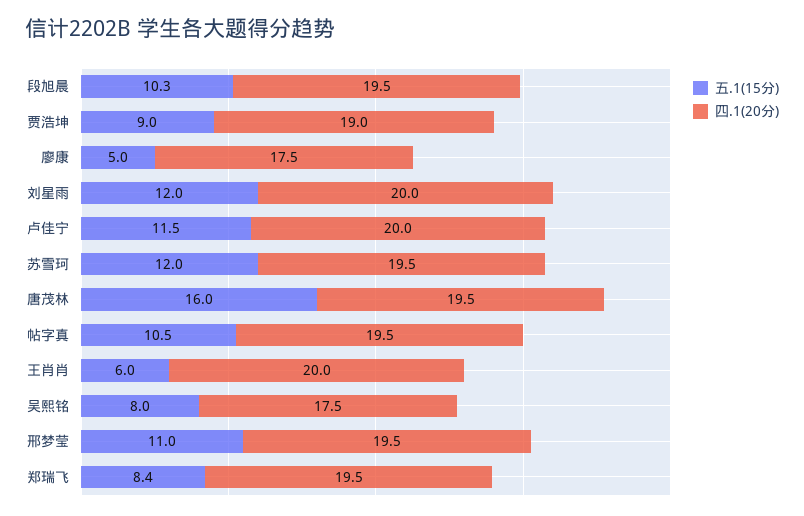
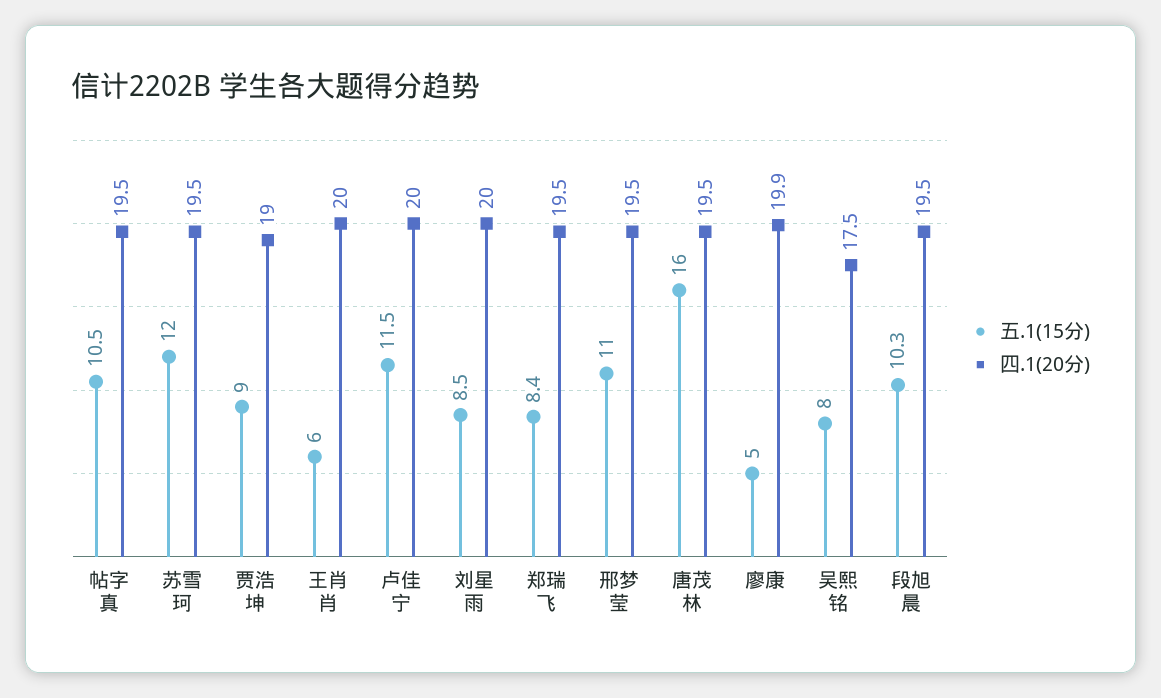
  {
    "五.1(15分)": {
      "段旭晨": 10.3,
      "贾浩坤": 9,
      "廖康": 5,
-     "刘星雨": 12,
+     "刘星雨": 8.5,
      "卢佳宁": 11.5,
      "苏雪珂": 12,
      "唐茂林": 16,
      "帖字真": 10.5,
      "王肖肖": 6,
      "吴熙铭": 8,
      "邢梦莹": 11,
      "郑瑞飞": 8.4
    },
    "四.1(20分)": {
      "段旭晨": 19.5,
      "贾浩坤": 19,
-     "廖康": 17.5,
+     "廖康": 19.9,
      "刘星雨": 20,
      "卢佳宁": 20,
      "苏雪珂": 19.5,
      "唐茂林": 19.5,
      "帖字真": 19.5,
      "王肖肖": 20,
      "吴熙铭": 17.5,
      "邢梦莹": 19.5,
      "郑瑞飞": 19.5
    }
  }

